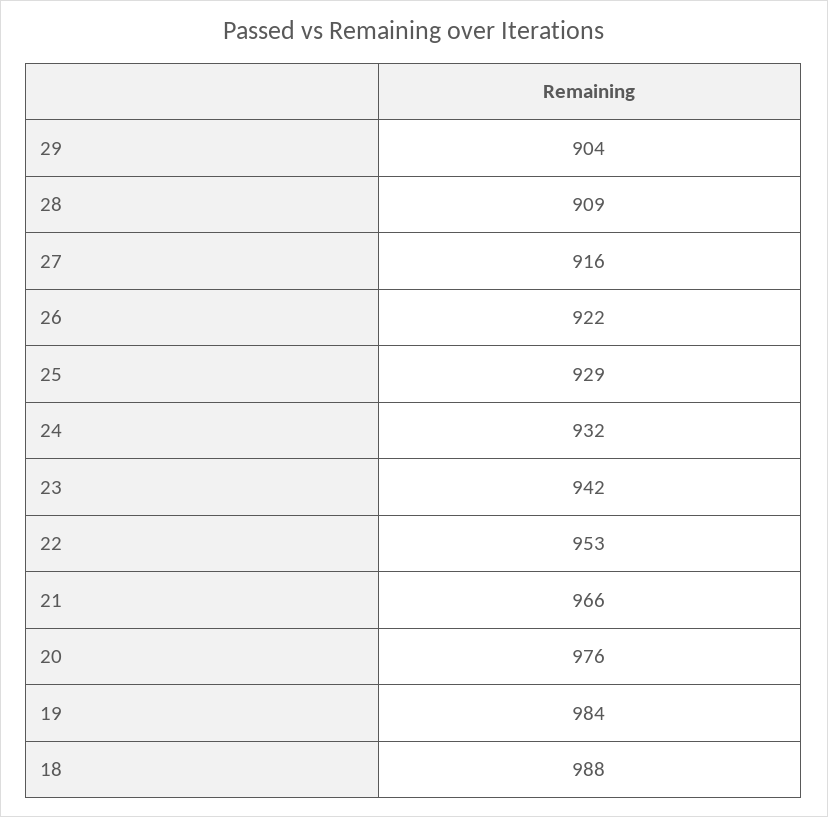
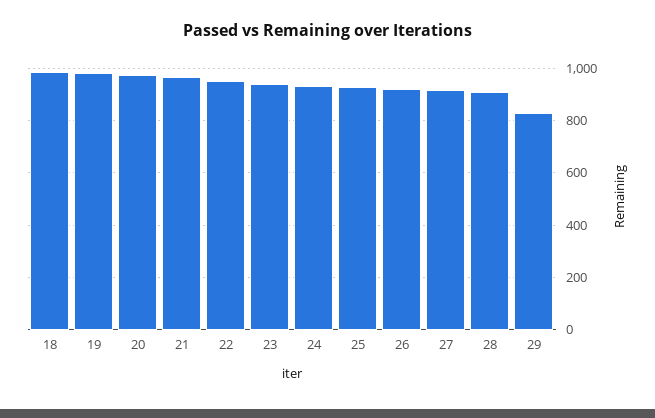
  {
-   "29": 904,
+   "29": 825,
    "28": 909,
    "27": 916,
    "26": 922,
    "25": 929,
    "24": 932,
    "23": 942,
    "22": 953,
    "21": 966,
    "20": 976,
    "19": 984,
    "18": 988
  }

